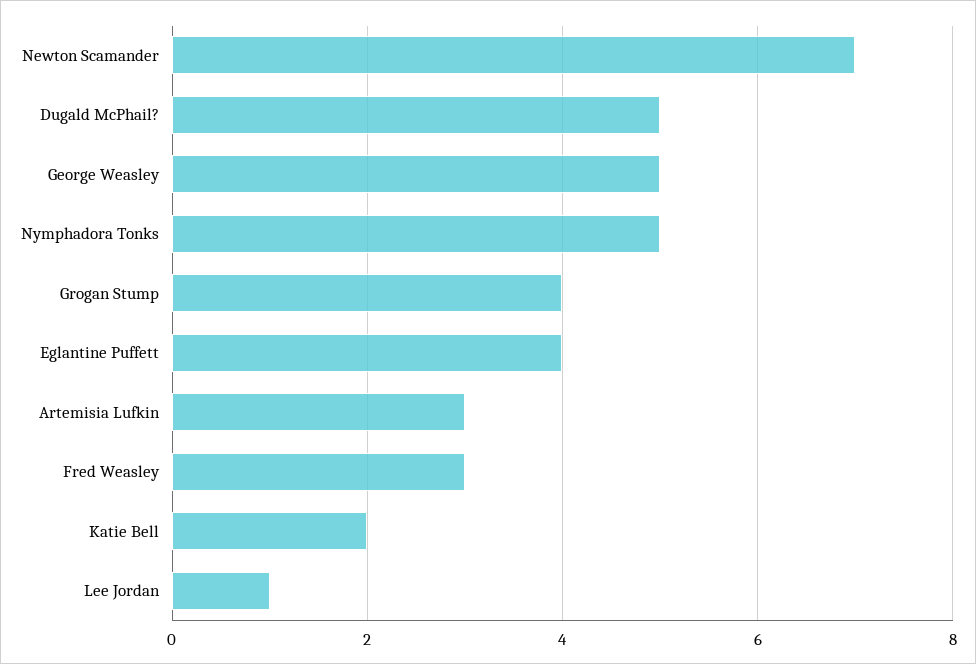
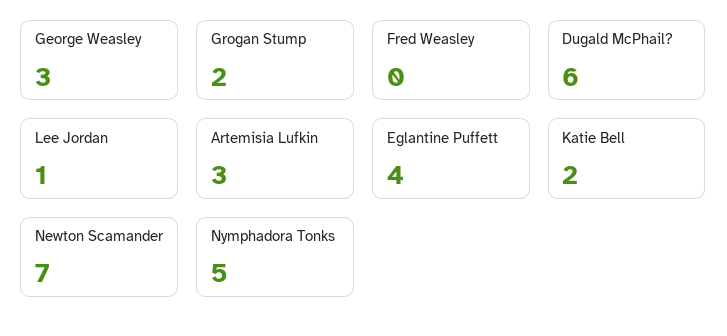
  {
    "Newton Scamander": 7,
-   "Dugald McPhail?": 5,
+   "Dugald McPhail?": 6,
-   "George Weasley": 5,
+   "George Weasley": 3,
    "Nymphadora Tonks": 5,
-   "Grogan Stump": 4,
+   "Grogan Stump": 2,
    "Eglantine Puffett": 4,
    "Artemisia Lufkin": 3,
-   "Fred Weasley": 3,
+   "Fred Weasley": 0,
    "Katie Bell": 2,
    "Lee Jordan": 1
  }

